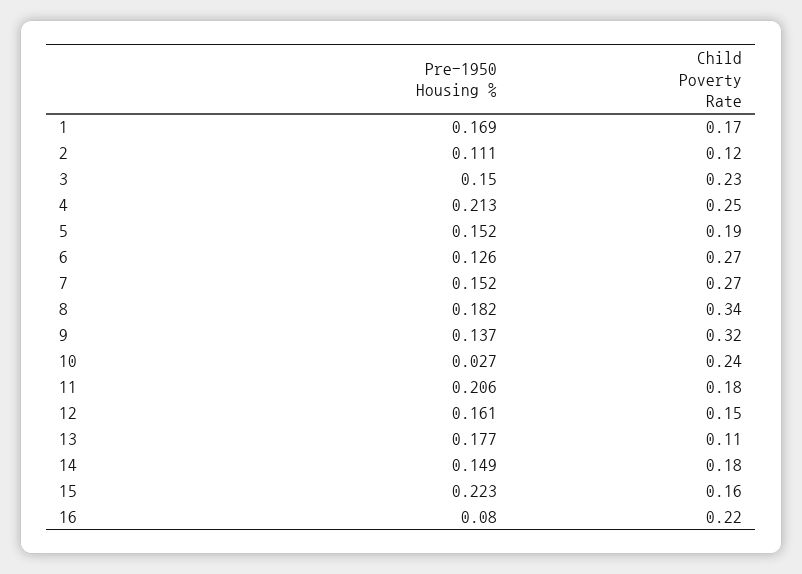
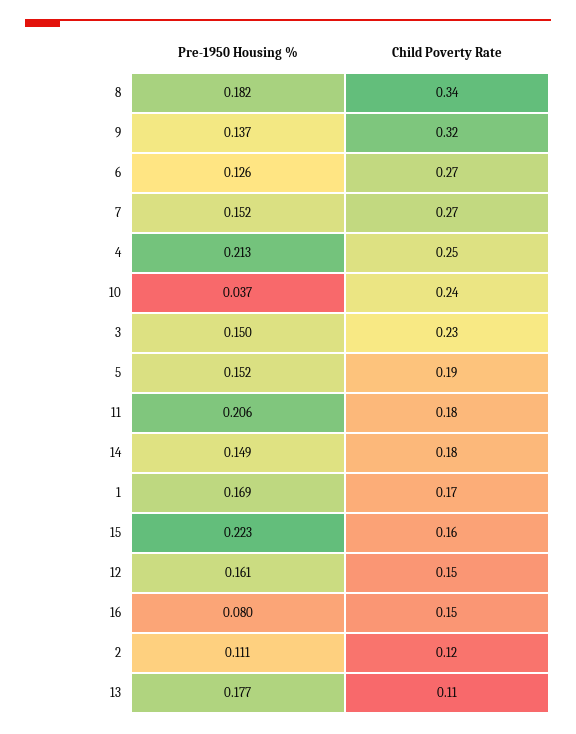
  {
    "Pre-1950 Housing %": {
      "1": 0.169,
      "2": 0.111,
      "3": 0.15,
      "4": 0.213,
      "5": 0.152,
      "6": 0.126,
      "7": 0.152,
      "8": 0.182,
      "9": 0.137,
-     "10": 0.027,
+     "10": 0.037,
      "11": 0.206,
      "12": 0.161,
      "13": 0.177,
      "14": 0.149,
      "15": 0.223,
      "16": 0.08
    },
    "Child Poverty Rate": {
      "1": 0.17,
      "2": 0.12,
      "3": 0.23,
      "4": 0.25,
      "5": 0.19,
      "6": 0.27,
      "7": 0.27,
      "8": 0.34,
      "9": 0.32,
      "10": 0.24,
      "11": 0.18,
      "12": 0.15,
      "13": 0.11,
      "14": 0.18,
      "15": 0.16,
-     "16": 0.22
+     "16": 0.15
    }
  }

